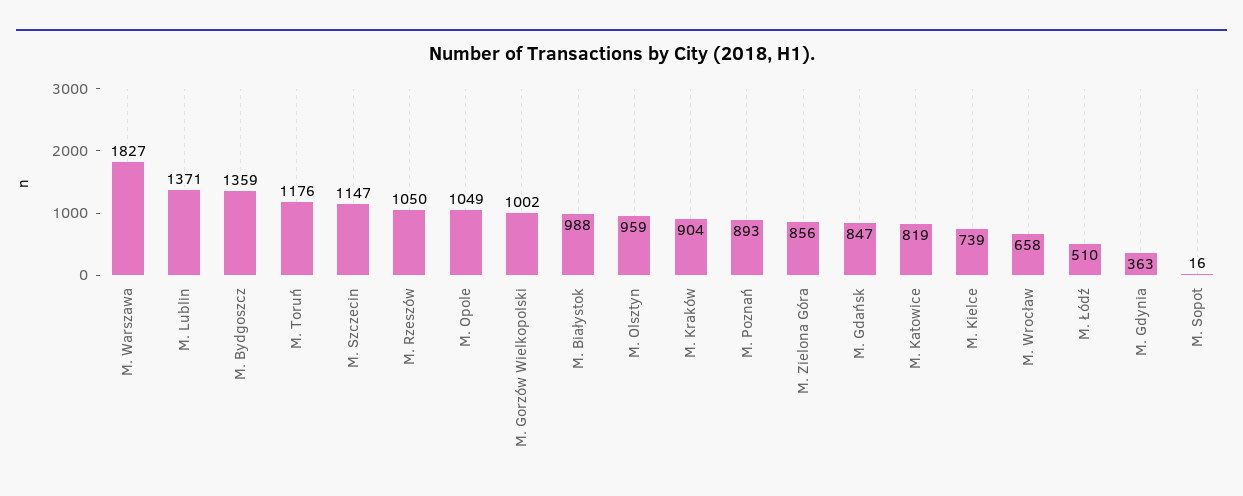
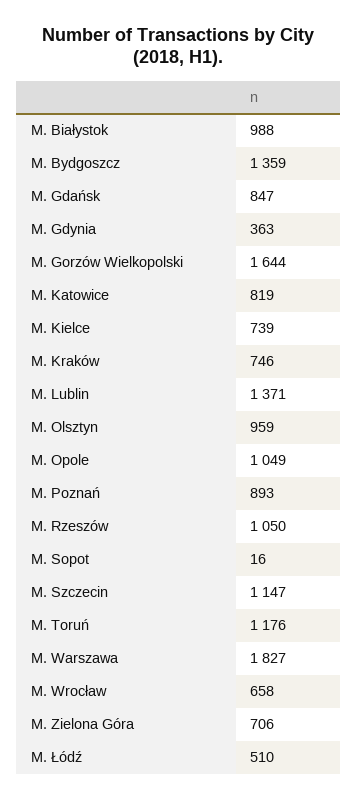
  {
    "M. Warszawa": 1827,
    "M. Lublin": 1371,
    "M. Bydgoszcz": 1359,
    "M. Toruń": 1176,
    "M. Szczecin": 1147,
    "M. Rzeszów": 1050,
    "M. Opole": 1049,
-   "M. Gorzów Wielkopolski": 1002,
+   "M. Gorzów Wielkopolski": 1644,
    "M. Białystok": 988,
    "M. Olsztyn": 959,
-   "M. Kraków": 904,
+   "M. Kraków": 746,
    "M. Poznań": 893,
-   "M. Zielona Góra": 856,
+   "M. Zielona Góra": 706,
    "M. Gdańsk": 847,
    "M. Katowice": 819,
    "M. Kielce": 739,
    "M. Wrocław": 658,
    "M. Łódź": 510,
    "M. Gdynia": 363,
    "M. Sopot": 16
  }

